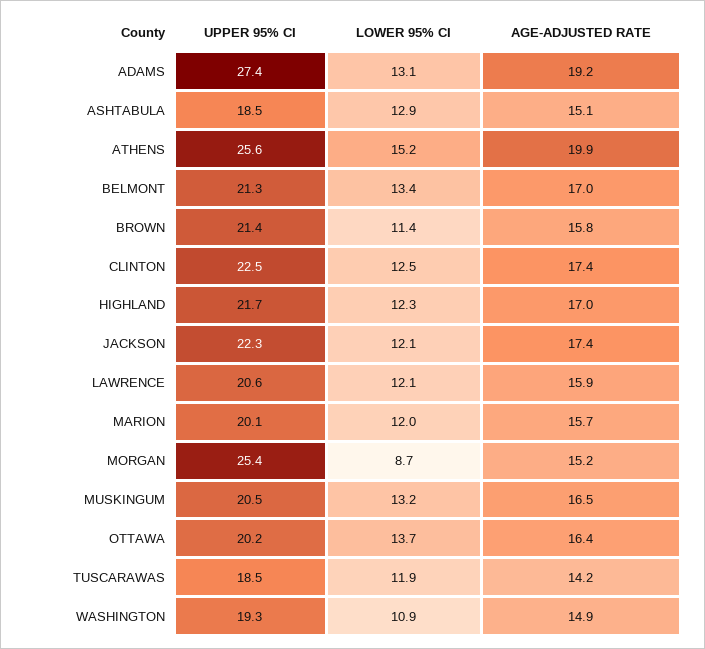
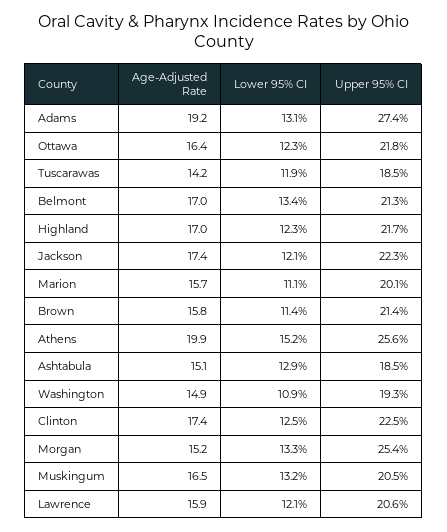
  {
    "UPPER 95% CI": {
      "ADAMS": 27.4,
      "ASHTABULA": 18.5,
      "ATHENS": 25.6,
      "BELMONT": 21.3,
      "BROWN": 21.4,
      "CLINTON": 22.5,
      "HIGHLAND": 21.7,
      "JACKSON": 22.3,
      "LAWRENCE": 20.6,
      "MARION": 20.1,
      "MORGAN": 25.4,
      "MUSKINGUM": 20.5,
-     "OTTAWA": 20.2,
+     "OTTAWA": 21.8,
      "TUSCARAWAS": 18.5,
      "WASHINGTON": 19.3
    },
    "LOWER 95% CI": {
      "ADAMS": 13.1,
      "ASHTABULA": 12.9,
      "ATHENS": 15.2,
      "BELMONT": 13.4,
      "BROWN": 11.4,
      "CLINTON": 12.5,
      "HIGHLAND": 12.3,
      "JACKSON": 12.1,
      "LAWRENCE": 12.1,
-     "MARION": 12,
+     "MARION": 11.1,
-     "MORGAN": 8.7,
+     "MORGAN": 13.3,
      "MUSKINGUM": 13.2,
-     "OTTAWA": 13.7,
+     "OTTAWA": 12.3,
      "TUSCARAWAS": 11.9,
      "WASHINGTON": 10.9
    },
    "AGE-ADJUSTED RATE": {
      "ADAMS": 19.2,
      "ASHTABULA": 15.1,
      "ATHENS": 19.9,
      "BELMONT": 17,
      "BROWN": 15.8,
      "CLINTON": 17.4,
      "HIGHLAND": 17,
      "JACKSON": 17.4,
      "LAWRENCE": 15.9,
      "MARION": 15.7,
      "MORGAN": 15.2,
      "MUSKINGUM": 16.5,
      "OTTAWA": 16.4,
      "TUSCARAWAS": 14.2,
      "WASHINGTON": 14.9
    }
  }

